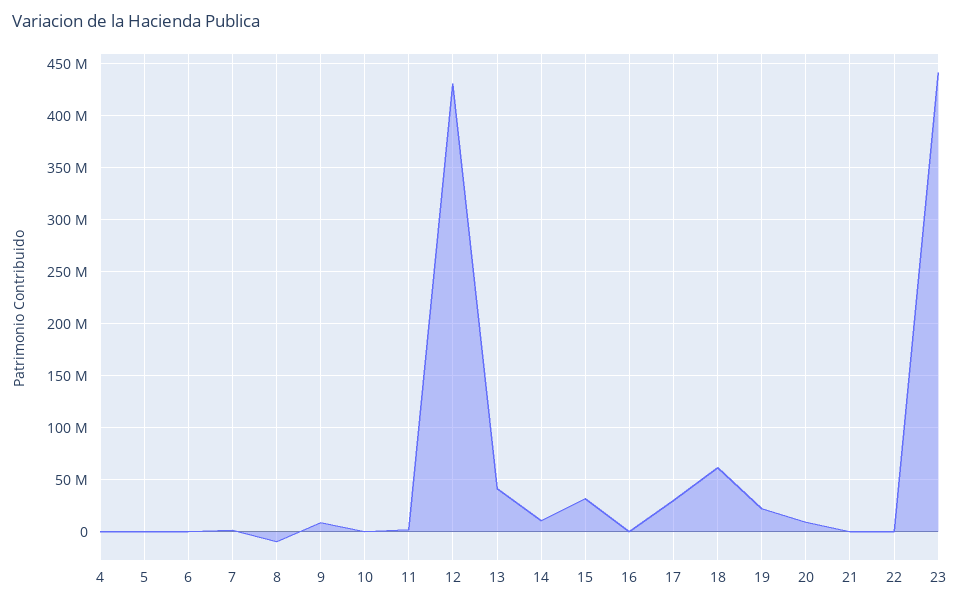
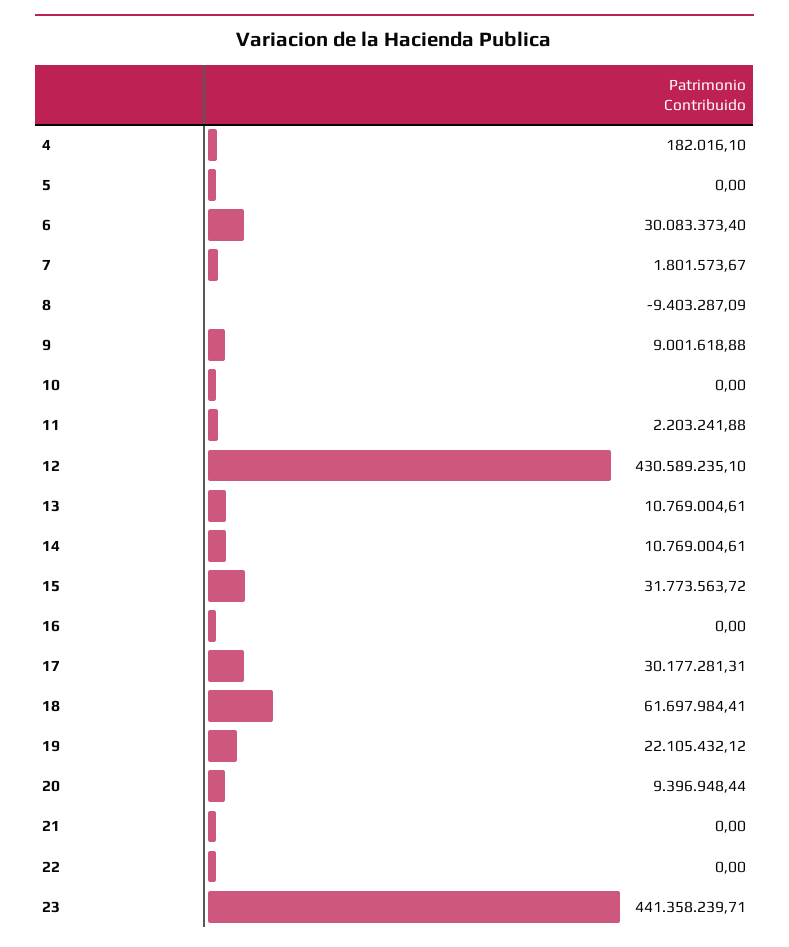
  {
    "4": 182016.1,
    "5": 0,
-   "6": 0,
+   "6": 30083373.4,
    "7": 1801573.67,
    "8": -9403287.09,
    "9": 9001618.88,
    "10": 0,
    "11": 2203241.88,
    "12": 430589235.1,
-   "13": 40000000,
+   "13": 10769004.61,
    "14": 10769004.61,
    "15": 31773563.72,
    "16": 0,
    "17": 30177281.31,
    "18": 61697984.41,
    "19": 22105432.12,
    "20": 9396948.44,
    "21": 0,
    "22": 0,
    "23": 441358239.71
  }

